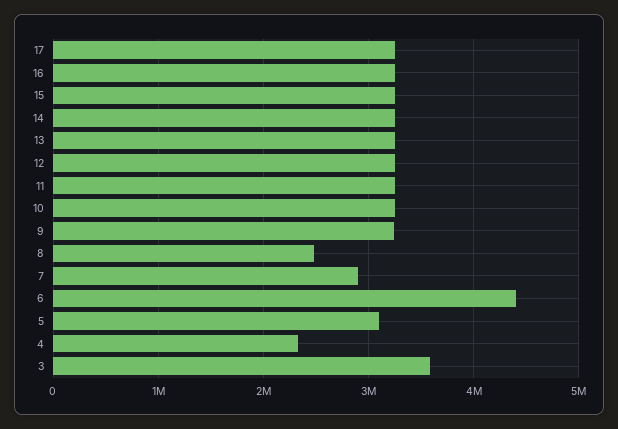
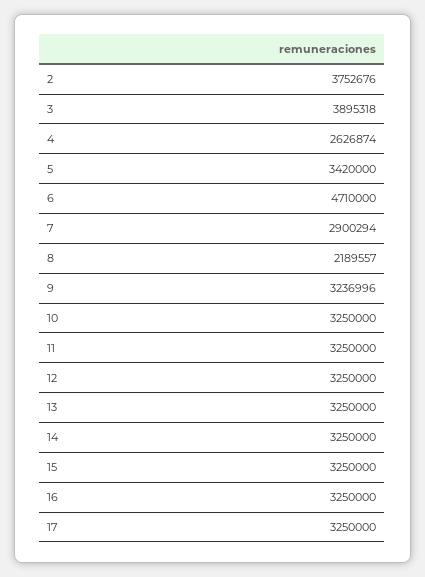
  {
    "17": 3250000,
    "16": 3250000,
    "15": 3250000,
    "14": 3250000,
    "13": 3250000,
    "12": 3250000,
    "11": 3250000,
    "10": 3250000,
    "9": 3236996,
-   "8": 2500000,
+   "8": 2189557,
    "7": 2900294,
-   "6": 4400000,
+   "6": 4710000,
-   "5": 3100000,
+   "5": 3420000,
-   "4": 2300000,
+   "4": 2626874,
-   "3": 3600000
+   "3": 3895318,
+   "2": 3752676
  }

